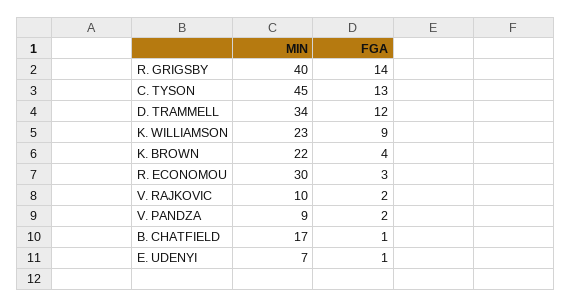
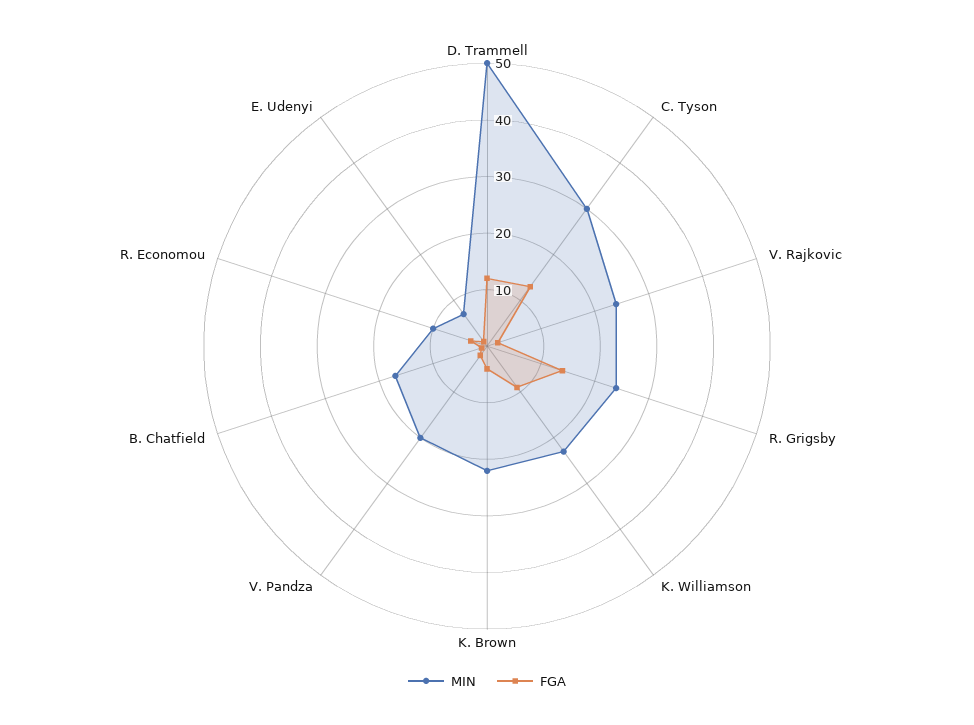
  {
    "MIN": {
-     "R. GRIGSBY": 40,
+     "R. GRIGSBY": 25,
-     "C. TYSON": 45,
+     "C. TYSON": 30,
-     "D. TRAMMELL": 34,
+     "D. TRAMMELL": 50,
      "K. WILLIAMSON": 23,
      "K. BROWN": 22,
-     "R. ECONOMOU": 30,
+     "R. ECONOMOU": 10,
-     "V. RAJKOVIC": 10,
+     "V. RAJKOVIC": 25,
-     "V. PANDZA": 9,
+     "V. PANDZA": 20,
      "B. CHATFIELD": 17,
      "E. UDENYI": 7
    },
    "FGA": {
      "R. GRIGSBY": 14,
      "C. TYSON": 13,
      "D. TRAMMELL": 12,
      "K. WILLIAMSON": 9,
      "K. BROWN": 4,
      "R. ECONOMOU": 3,
      "V. RAJKOVIC": 2,
      "V. PANDZA": 2,
      "B. CHATFIELD": 1,
      "E. UDENYI": 1
    }
  }

